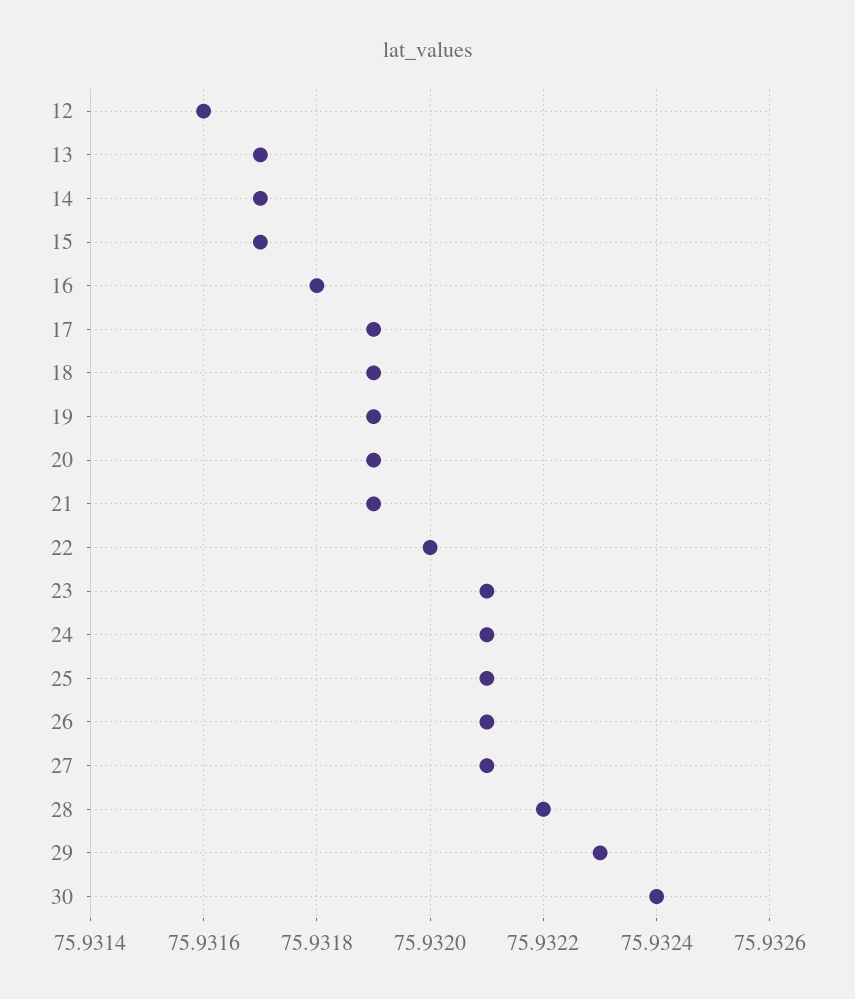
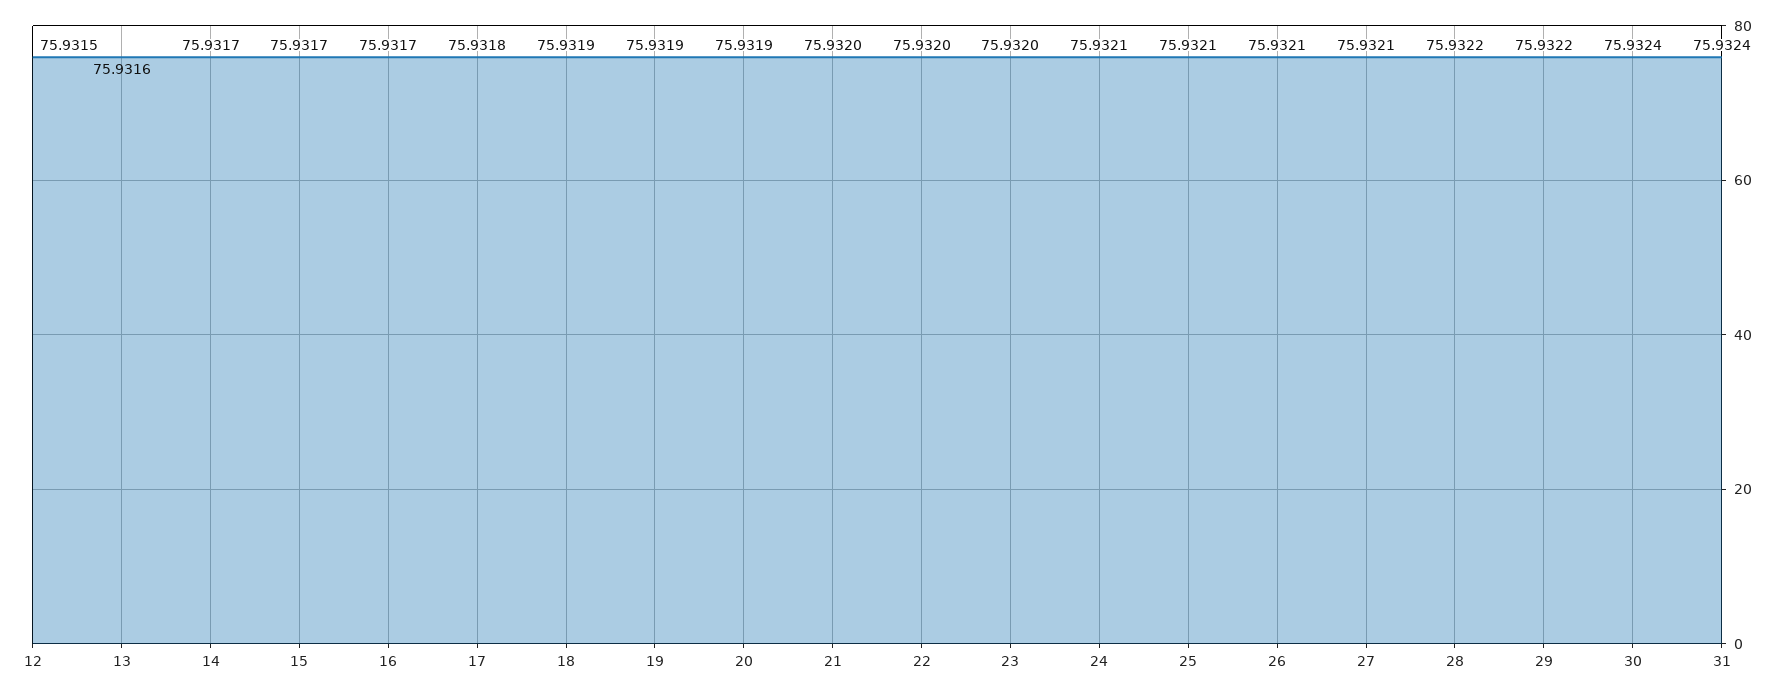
  {
-   "12": 75.9316,
+   "12": 75.9315,
-   "13": 75.9317,
+   "13": 75.9316,
    "14": 75.9317,
    "15": 75.9317,
-   "16": 75.9318,
+   "16": 75.9317,
-   "17": 75.9319,
+   "17": 75.9318,
    "18": 75.9319,
    "19": 75.9319,
    "20": 75.9319,
-   "21": 75.9319,
+   "21": 75.932,
    "22": 75.932,
-   "23": 75.9321,
+   "23": 75.932,
    "24": 75.9321,
    "25": 75.9321,
    "26": 75.9321,
    "27": 75.9321,
    "28": 75.9322,
-   "29": 75.9323,
+   "29": 75.9322,
-   "30": 75.9324
+   "30": 75.9324,
+   "31": 75.9324
  }

